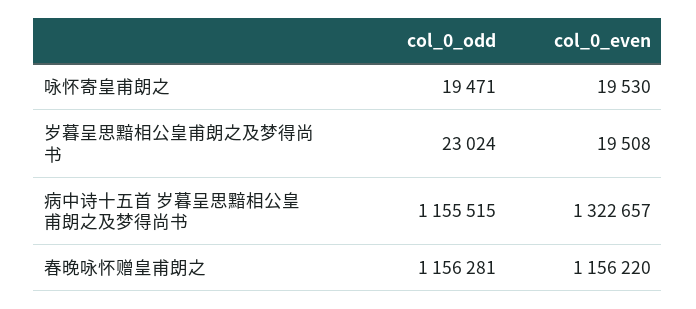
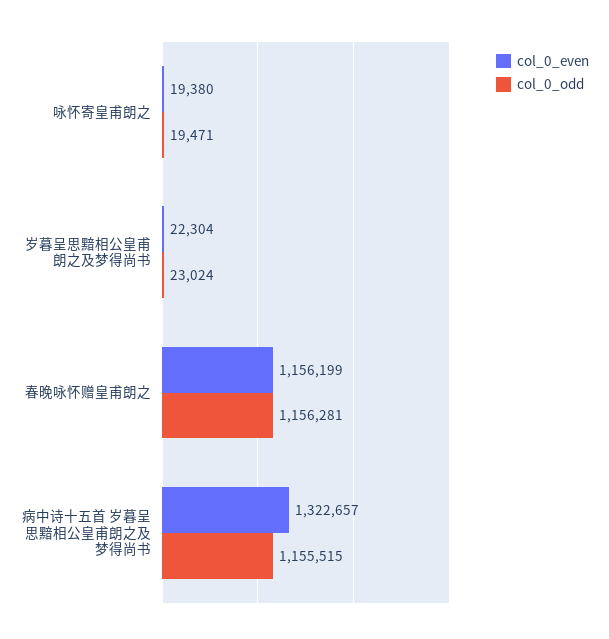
  {
    "col_0_odd": {
      "咏怀寄皇甫朗之": 19471,
      "岁暮呈思黯相公皇甫朗之及梦得尚书": 23024,
      "病中诗十五首 岁暮呈思黯相公皇甫朗之及梦得尚书": 1155515,
      "春晚咏怀赠皇甫朗之": 1156281
    },
    "col_0_even": {
-     "咏怀寄皇甫朗之": 19530,
+     "咏怀寄皇甫朗之": 19380,
-     "岁暮呈思黯相公皇甫朗之及梦得尚书": 19508,
+     "岁暮呈思黯相公皇甫朗之及梦得尚书": 22304,
      "病中诗十五首 岁暮呈思黯相公皇甫朗之及梦得尚书": 1322657,
-     "春晚咏怀赠皇甫朗之": 1156220
+     "春晚咏怀赠皇甫朗之": 1156199
    }
  }

